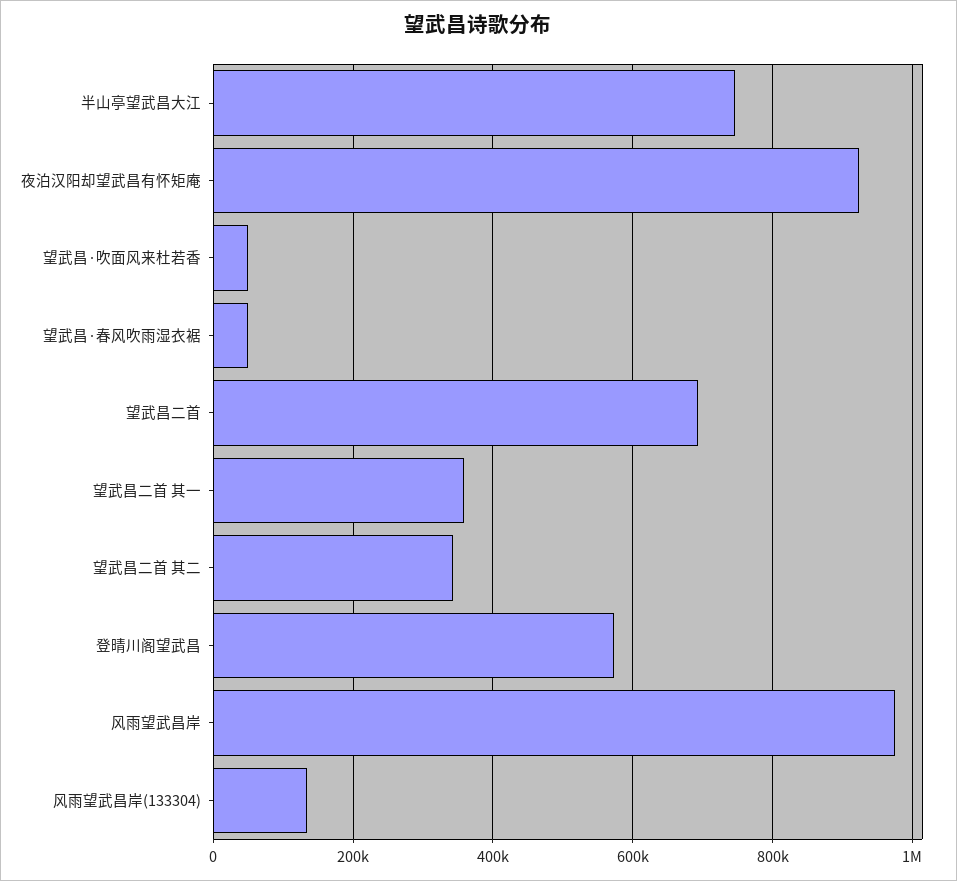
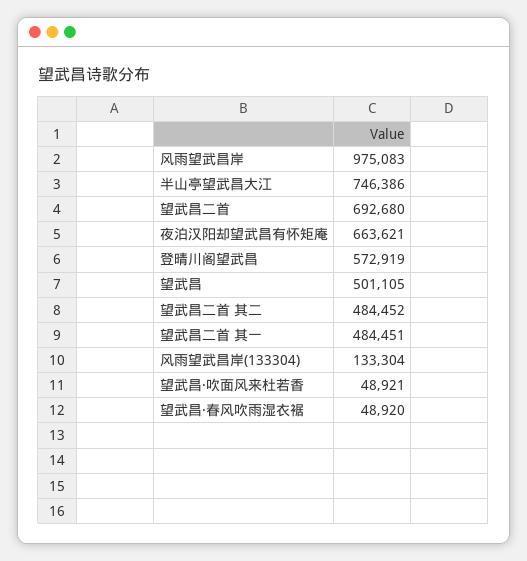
  {
    "半山亭望武昌大江": 746386,
-   "夜泊汉阳却望武昌有怀矩庵": 920000,
+   "夜泊汉阳却望武昌有怀矩庵": 663621,
    "望武昌·吹面风来杜若香": 48921,
    "望武昌·春风吹雨湿衣裾": 48920,
    "望武昌二首": 692680,
-   "望武昌二首 其一": 360000,
+   "望武昌二首 其一": 484451,
-   "望武昌二首 其二": 340000,
+   "望武昌二首 其二": 484452,
    "登晴川阁望武昌": 572919,
    "风雨望武昌岸": 975083,
-   "风雨望武昌岸(133304)": 133304
+   "风雨望武昌岸(133304)": 133304,
+   "望武昌": 501105
  }

